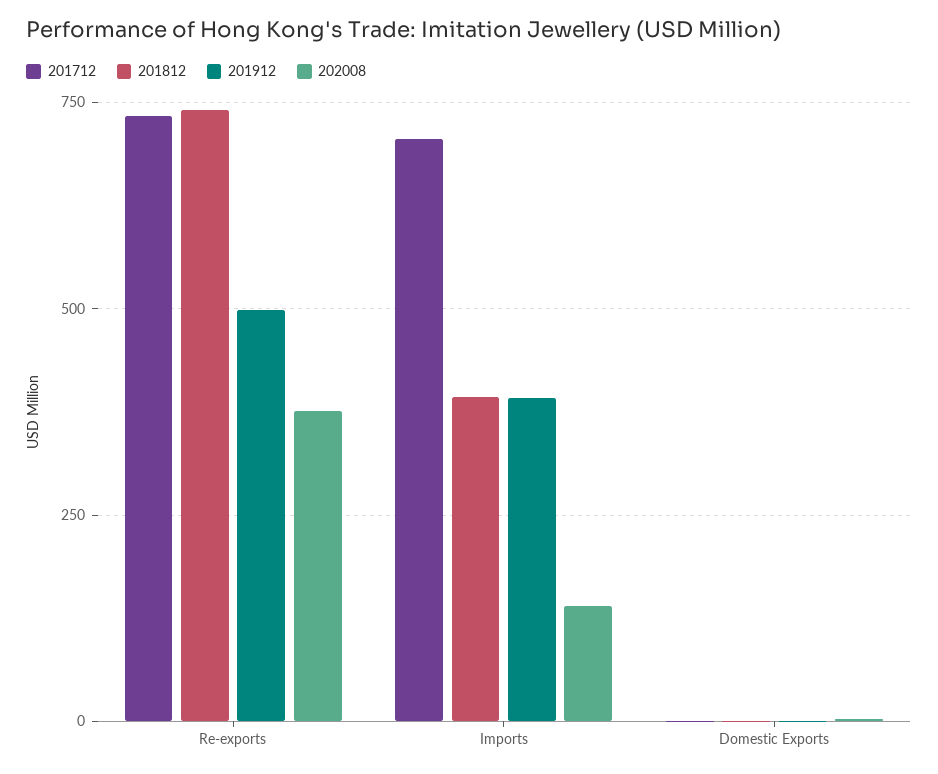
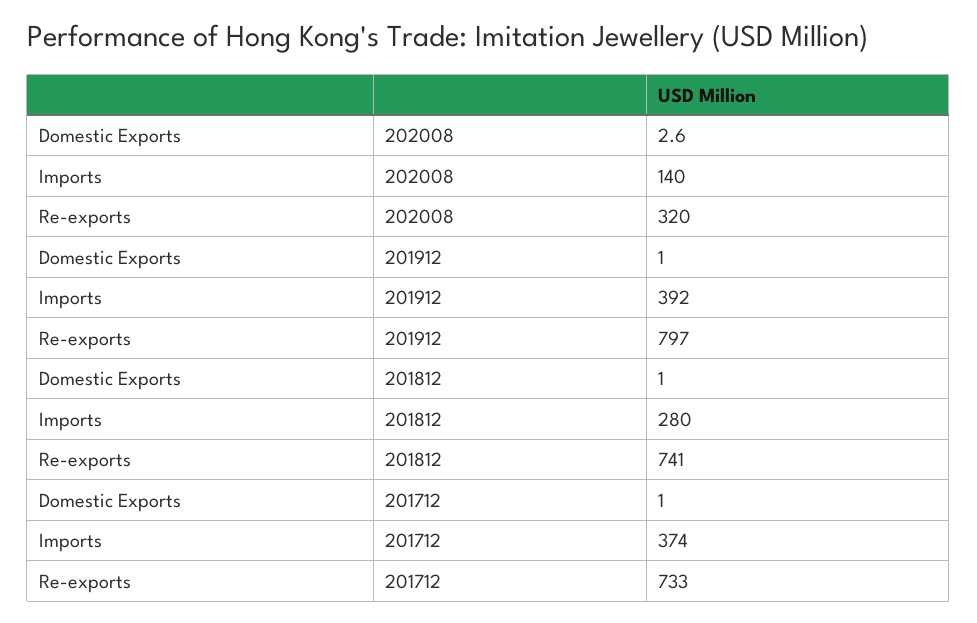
  {
    "201712": {
      "Re-exports": 733,
-     "Imports": 700,
+     "Imports": 374,
      "Domestic Exports": 1
    },
    "201812": {
      "Re-exports": 741,
-     "Imports": 400,
+     "Imports": 280,
      "Domestic Exports": 1
    },
    "201912": {
-     "Re-exports": 500,
+     "Re-exports": 797,
      "Imports": 392,
      "Domestic Exports": 1
    },
    "202008": {
-     "Re-exports": 375,
+     "Re-exports": 320,
      "Imports": 140,
      "Domestic Exports": 2.6
    }
  }

